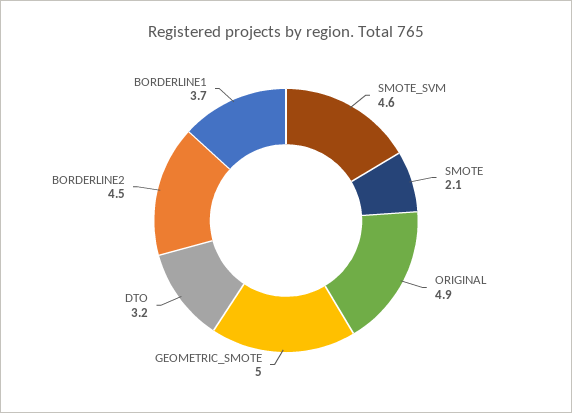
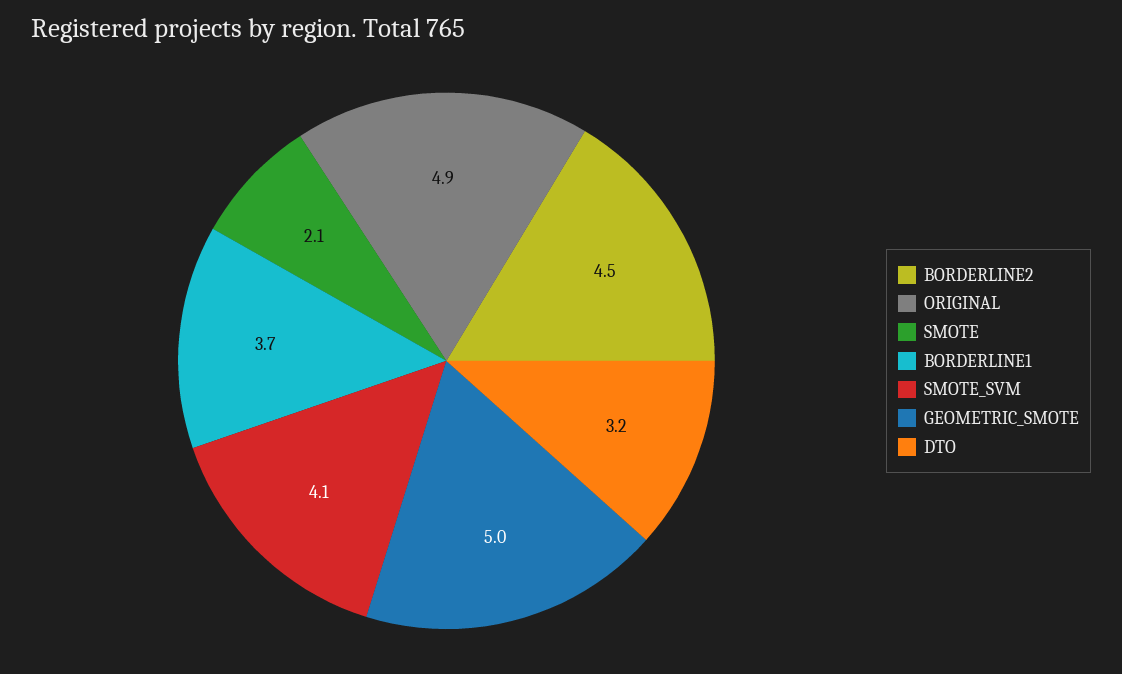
  {
-   "SMOTE_SVM": 4.6,
+   "SMOTE_SVM": 4.1,
    "SMOTE": 2.1,
    "ORIGINAL": 4.9,
    "GEOMETRIC_SMOTE": 5,
    "DTO": 3.2,
    "BORDERLINE2": 4.5,
    "BORDERLINE1": 3.7
  }

